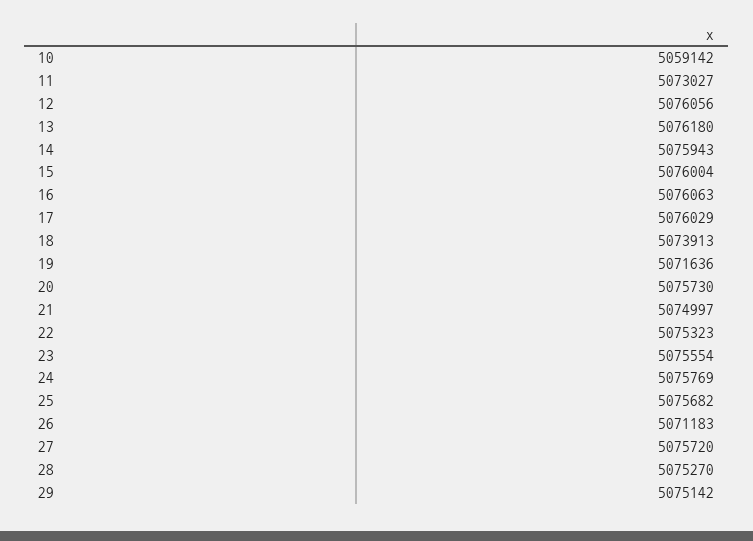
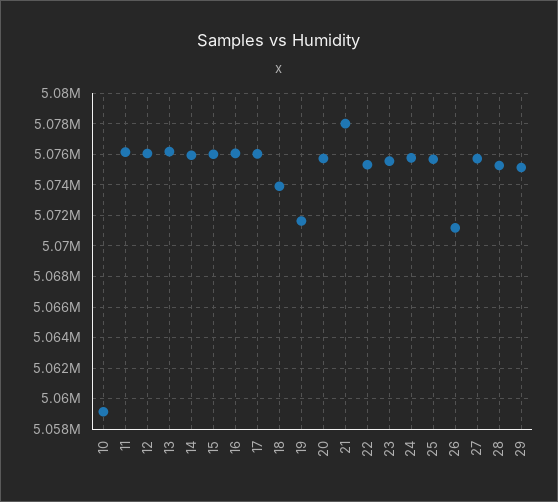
  {
    "10": 5059142,
-   "11": 5073027,
+   "11": 5076000,
    "12": 5076056,
    "13": 5076180,
    "14": 5075943,
    "15": 5076004,
    "16": 5076063,
    "17": 5076029,
    "18": 5073913,
    "19": 5071636,
    "20": 5075730,
-   "21": 5074997,
+   "21": 5078000,
    "22": 5075323,
    "23": 5075554,
    "24": 5075769,
    "25": 5075682,
    "26": 5071183,
    "27": 5075720,
    "28": 5075270,
    "29": 5075142
  }

